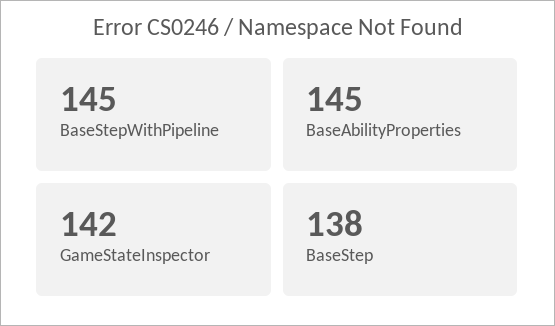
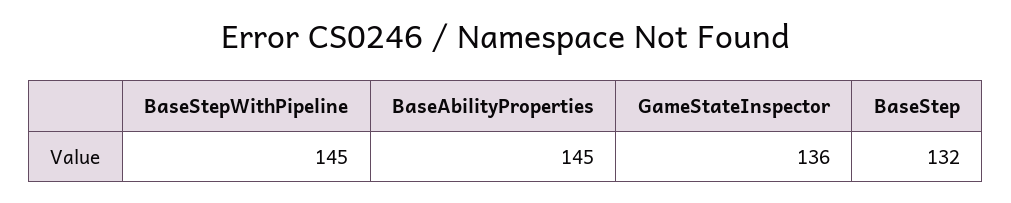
  {
    "BaseStepWithPipeline": 145,
    "BaseAbilityProperties": 145,
-   "GameStateInspector": 142,
+   "GameStateInspector": 136,
-   "BaseStep": 138
+   "BaseStep": 132
  }

